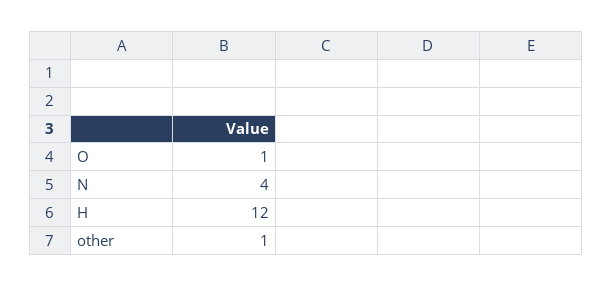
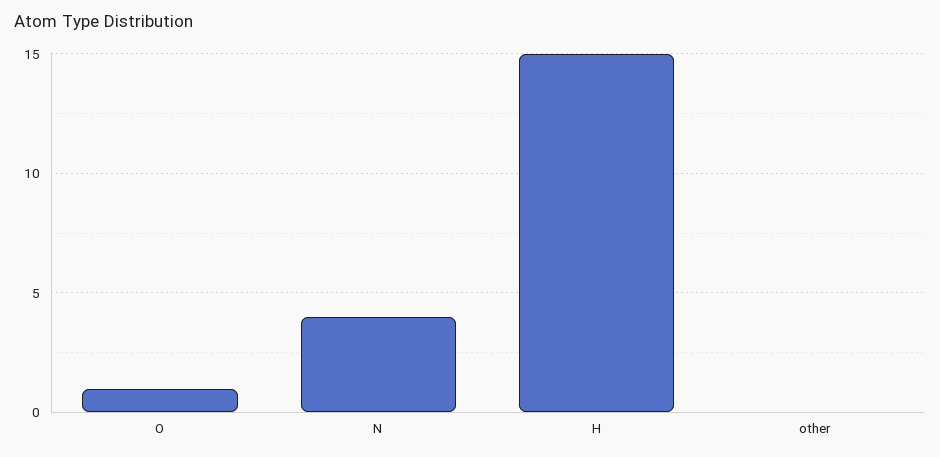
  {
    "O": 1,
    "N": 4,
-   "H": 12,
+   "H": 15,
-   "other": 1
+   "other": 0
  }

